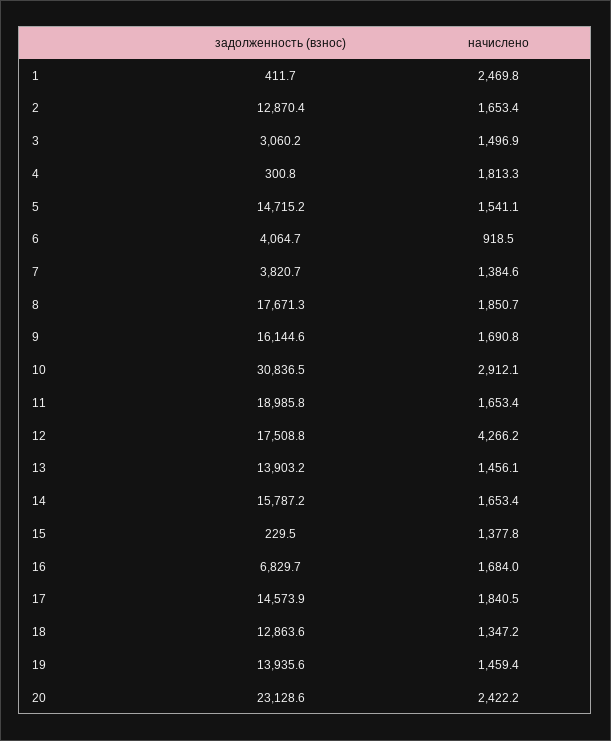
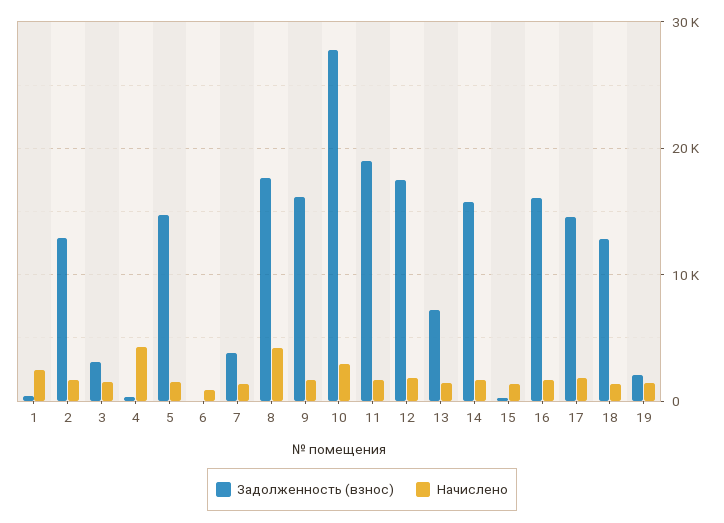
  {
    "задолженность (взнос)": {
      "1": 411.7,
      "2": 12870.4,
      "3": 3060.2,
      "4": 300.8,
      "5": 14715.2,
-     "6": 4064.7,
+     "6": 0,
      "7": 3820.7,
      "8": 17671.3,
      "9": 16144.6,
-     "10": 30836.5,
+     "10": 28000,
      "11": 18985.8,
      "12": 17508.8,
-     "13": 13903.2,
+     "13": 7000,
      "14": 15787.2,
      "15": 229.5,
-     "16": 6829.7,
+     "16": 16000,
      "17": 14573.9,
      "18": 12863.6,
-     "19": 13935.6,
+     "19": 2000
-     "20": 23128.6
    },
    "начислено": {
      "1": 2469.8,
      "2": 1653.4,
      "3": 1496.9,
-     "4": 1813.3,
+     "4": 4000,
      "5": 1541.1,
      "6": 918.5,
      "7": 1384.6,
-     "8": 1850.7,
+     "8": 4000,
      "9": 1690.8,
      "10": 2912.1,
      "11": 1653.4,
-     "12": 4266.2,
+     "12": 2000,
      "13": 1456.1,
      "14": 1653.4,
      "15": 1377.8,
      "16": 1684,
      "17": 1840.5,
      "18": 1347.2,
-     "19": 1459.4,
+     "19": 1459.4
-     "20": 2422.2
    }
  }

